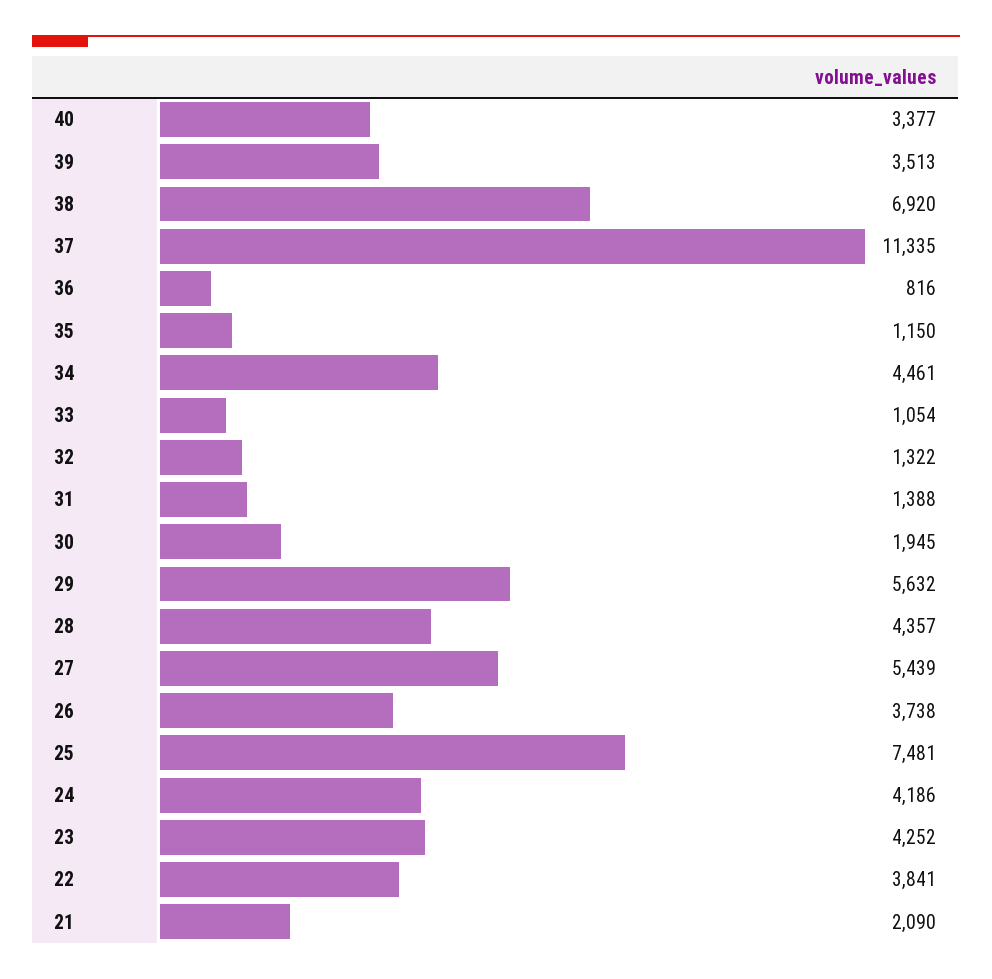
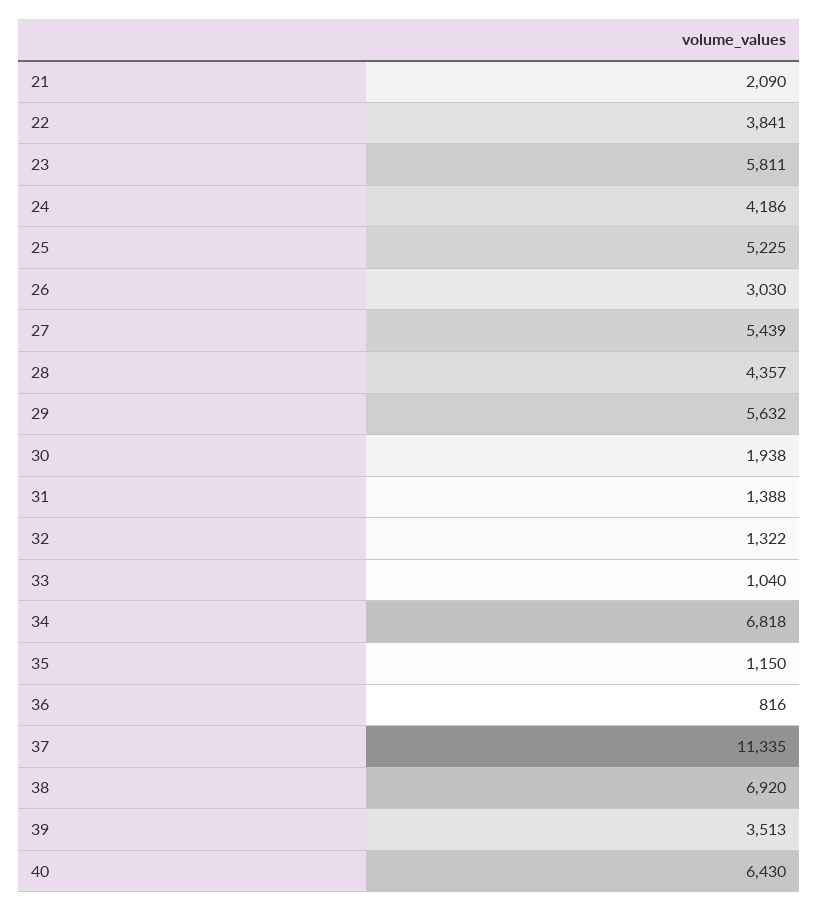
  {
-   "40": 3377,
+   "40": 6430,
    "39": 3513,
    "38": 6920,
    "37": 11335,
    "36": 816,
    "35": 1150,
-   "34": 4461,
+   "34": 6818,
-   "33": 1054,
+   "33": 1040,
    "32": 1322,
    "31": 1388,
-   "30": 1945,
+   "30": 1938,
    "29": 5632,
    "28": 4357,
    "27": 5439,
-   "26": 3738,
+   "26": 3030,
-   "25": 7481,
+   "25": 5225,
    "24": 4186,
-   "23": 4252,
+   "23": 5811,
    "22": 3841,
    "21": 2090
  }

